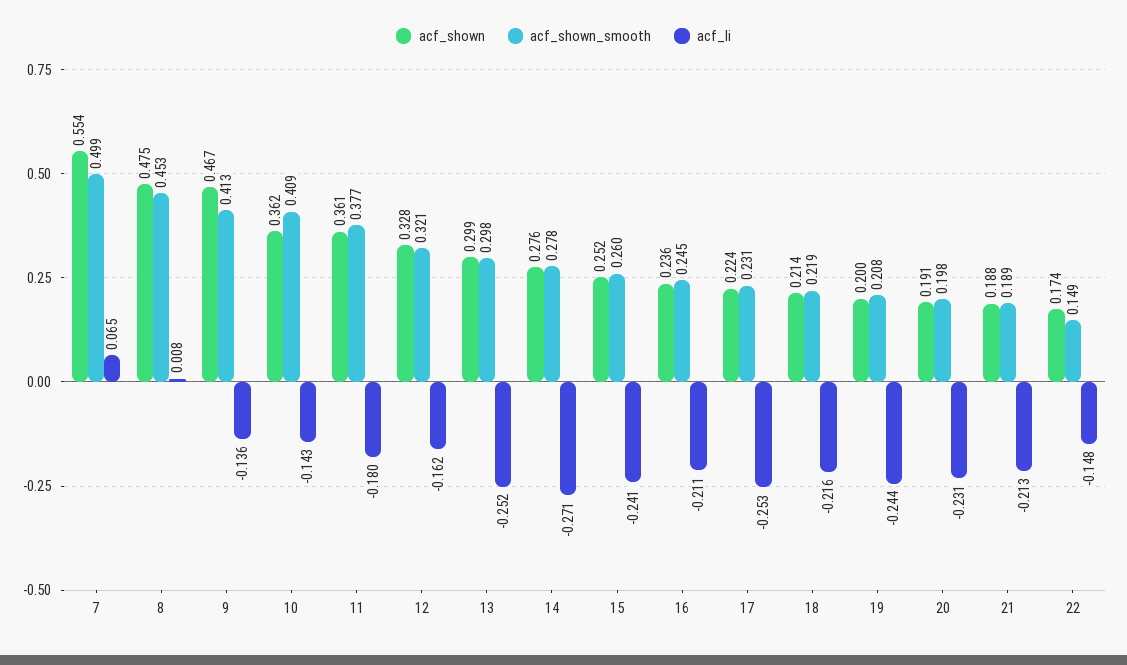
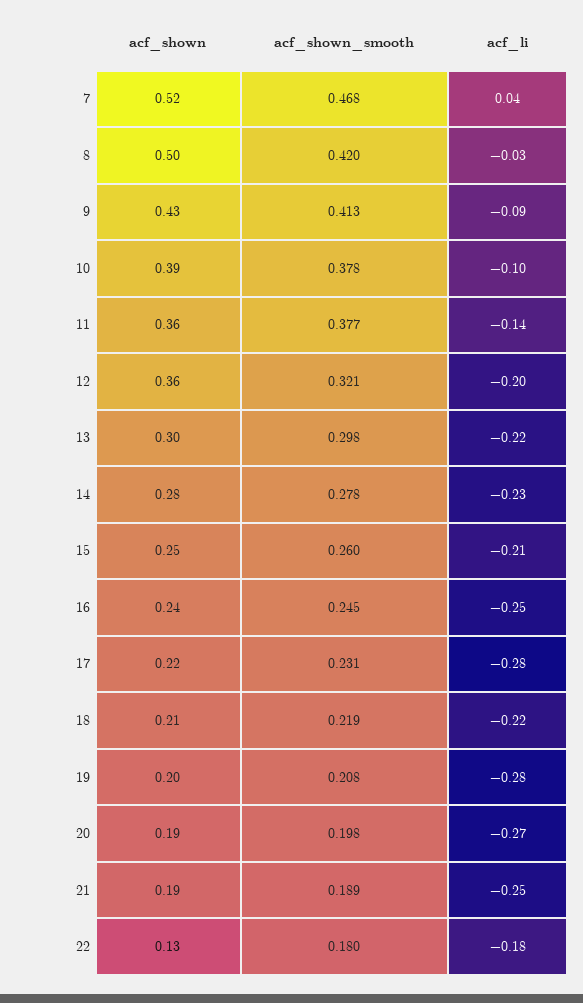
  {
    "acf_shown": {
-     "7": 0.554,
+     "7": 0.52,
-     "8": 0.475,
+     "8": 0.5,
-     "9": 0.467,
+     "9": 0.43,
-     "10": 0.362,
+     "10": 0.39,
      "11": 0.361,
-     "12": 0.328,
+     "12": 0.36,
      "13": 0.299,
      "14": 0.276,
      "15": 0.252,
      "16": 0.236,
      "17": 0.224,
      "18": 0.214,
      "19": 0.2,
      "20": 0.191,
      "21": 0.188,
-     "22": 0.174
+     "22": 0.13
    },
    "acf_shown_smooth": {
-     "7": 0.499,
+     "7": 0.468,
-     "8": 0.453,
+     "8": 0.42,
      "9": 0.413,
-     "10": 0.409,
+     "10": 0.378,
      "11": 0.377,
      "12": 0.321,
      "13": 0.298,
      "14": 0.278,
      "15": 0.26,
      "16": 0.245,
      "17": 0.231,
      "18": 0.219,
      "19": 0.208,
      "20": 0.198,
      "21": 0.189,
-     "22": 0.149
+     "22": 0.18
    },
    "acf_li": {
-     "7": 0.065,
+     "7": 0.04,
-     "8": 0.008,
+     "8": -0.03,
-     "9": -0.136,
+     "9": -0.09,
-     "10": -0.143,
+     "10": -0.1,
-     "11": -0.18,
+     "11": -0.14,
-     "12": -0.162,
+     "12": -0.2,
-     "13": -0.252,
+     "13": -0.22,
-     "14": -0.271,
+     "14": -0.23,
-     "15": -0.241,
+     "15": -0.21,
-     "16": -0.211,
+     "16": -0.25,
-     "17": -0.253,
+     "17": -0.28,
      "18": -0.216,
-     "19": -0.244,
+     "19": -0.28,
-     "20": -0.231,
+     "20": -0.27,
-     "21": -0.213,
+     "21": -0.25,
-     "22": -0.148
+     "22": -0.18
    }
  }

